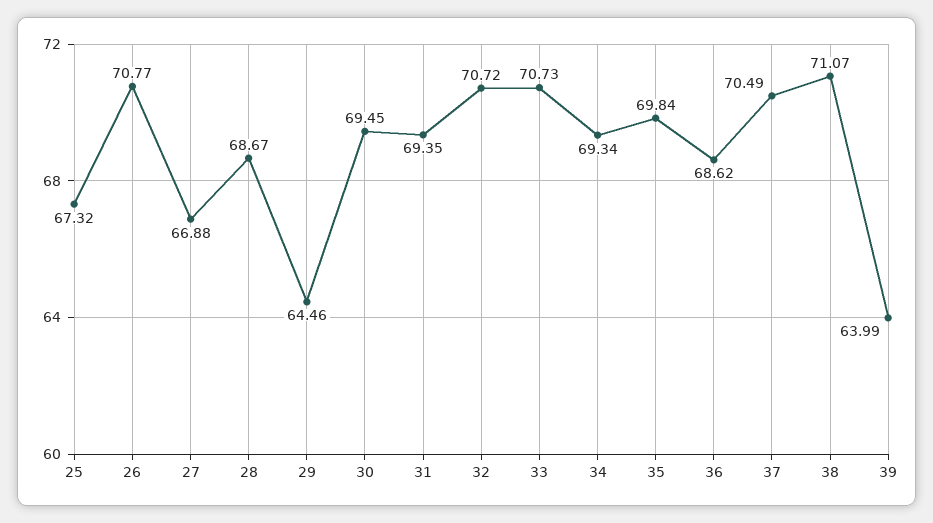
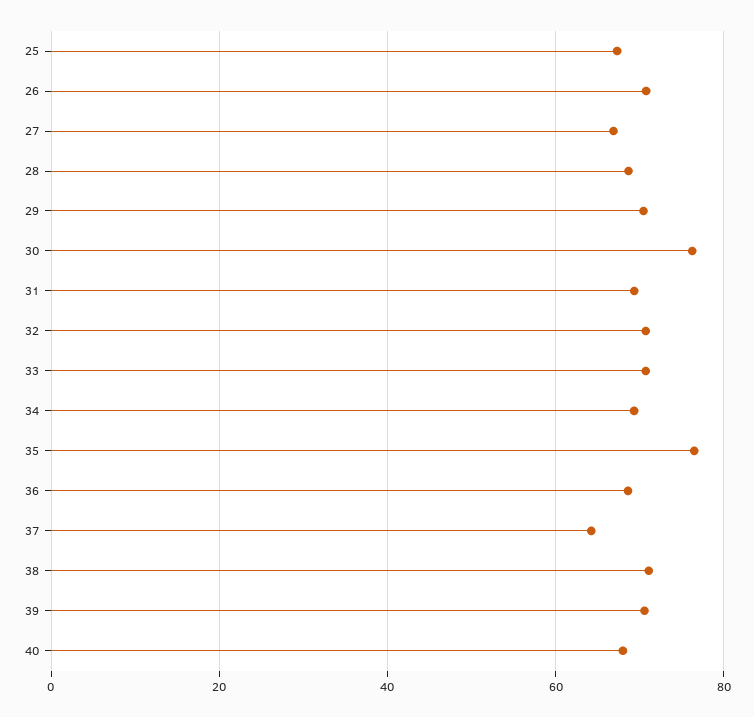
  {
    "25": 67.32,
    "26": 70.77,
    "27": 66.88,
    "28": 68.67,
-   "29": 64.46,
+   "29": 70,
-   "30": 69.45,
+   "30": 76,
    "31": 69.35,
    "32": 70.72,
    "33": 70.73,
    "34": 69.34,
-   "35": 69.84,
+   "35": 76,
    "36": 68.62,
-   "37": 70.49,
+   "37": 64,
    "38": 71.07,
-   "39": 63.99
+   "39": 70,
+   "40": 68
  }

